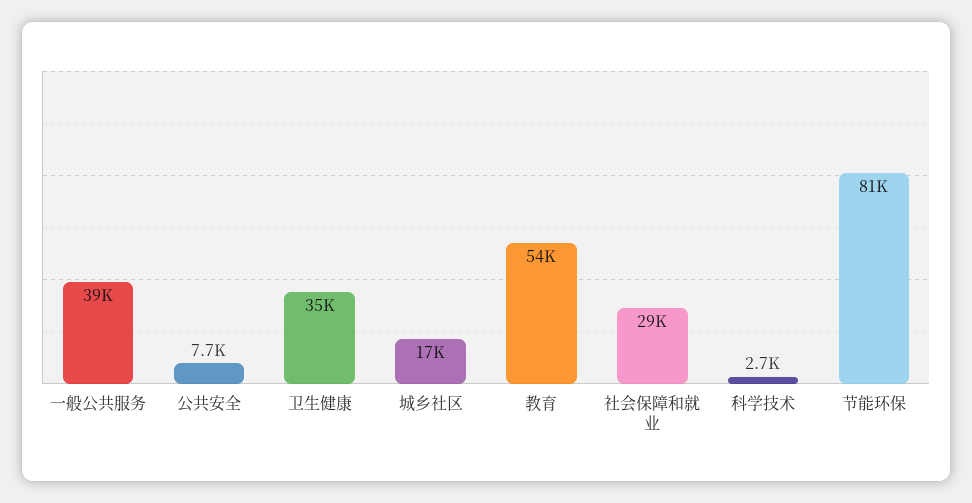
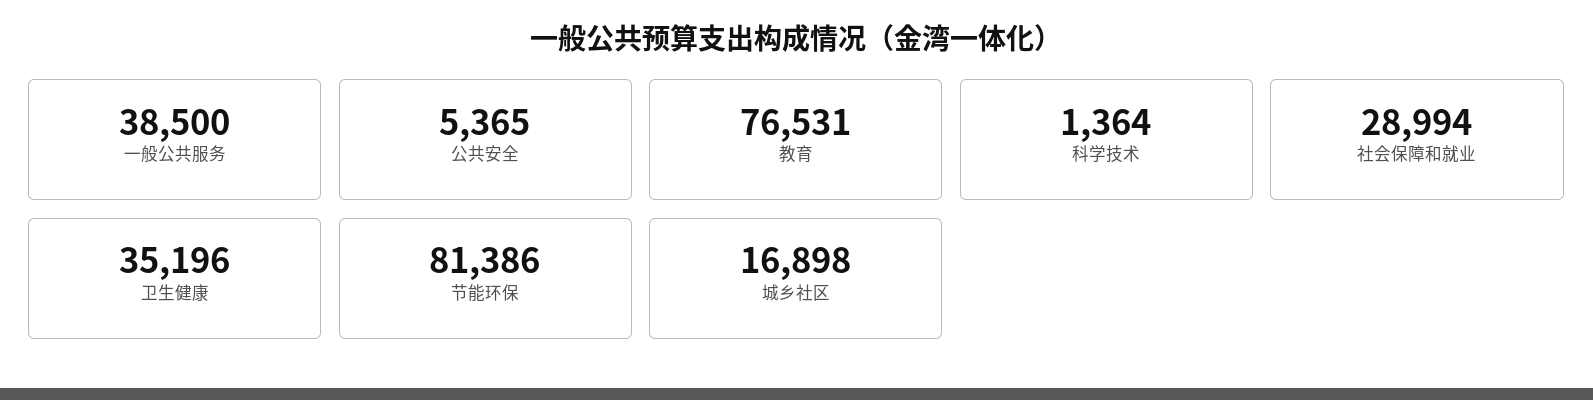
  {
    "一般公共服务": 38500,
-   "公共安全": 7700,
+   "公共安全": 5365,
    "卫生健康": 35196,
    "城乡社区": 16898,
-   "教育": 54000,
+   "教育": 76531,
    "社会保障和就业": 28994,
-   "科学技术": 2700,
+   "科学技术": 1364,
    "节能环保": 81386
  }

